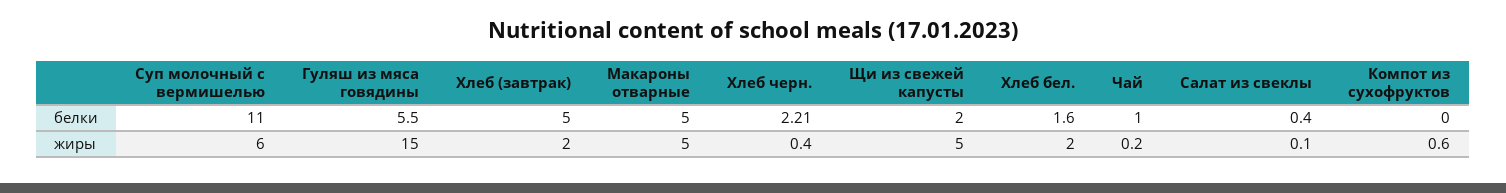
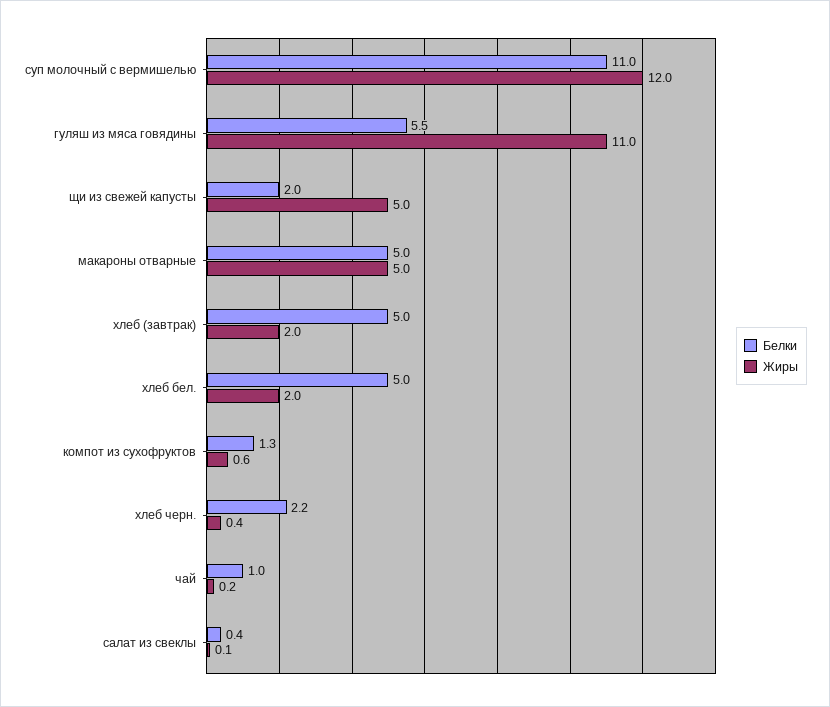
  {
    "белки": {
      "Суп молочный с вермишелью": 11,
      "Гуляш из мяса говядины": 5.5,
      "Хлеб (завтрак)": 5,
      "Макароны отварные": 5,
      "Хлеб черн.": 2.21,
      "Щи из свежей капусты": 2,
-     "Хлеб бел.": 1.6,
+     "Хлеб бел.": 5,
      "Чай": 1,
      "Салат из свеклы": 0.4,
-     "Компот из сухофруктов": 0
+     "Компот из сухофруктов": 1.3
    },
    "жиры": {
-     "Суп молочный с вермишелью": 6,
+     "Суп молочный с вермишелью": 12,
-     "Гуляш из мяса говядины": 15,
+     "Гуляш из мяса говядины": 11,
      "Хлеб (завтрак)": 2,
      "Макароны отварные": 5,
      "Хлеб черн.": 0.4,
      "Щи из свежей капусты": 5,
      "Хлеб бел.": 2,
      "Чай": 0.2,
      "Салат из свеклы": 0.1,
      "Компот из сухофруктов": 0.6
    }
  }

